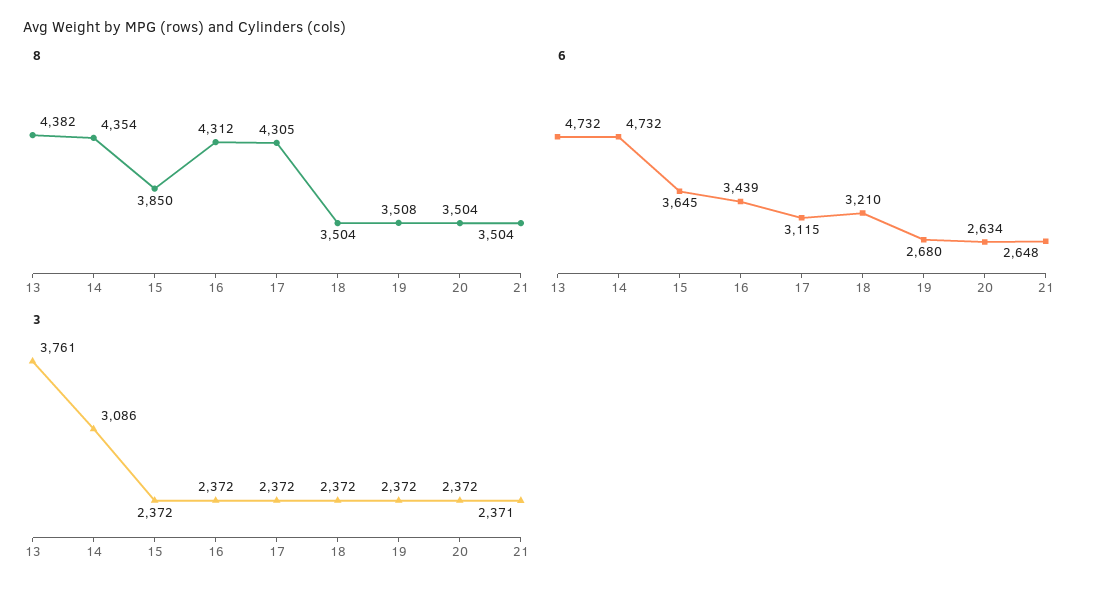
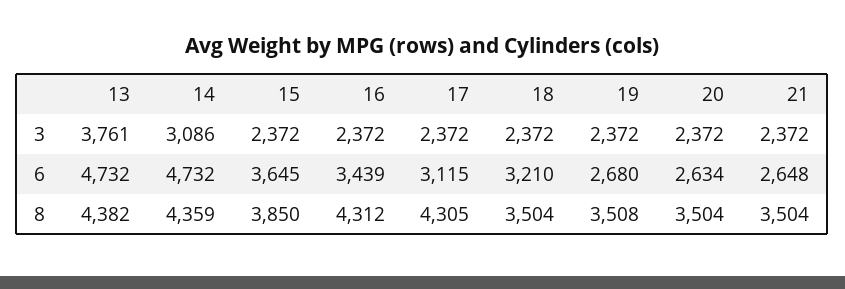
  {
    "8": {
      "13": 4382,
-     "14": 4354,
+     "14": 4359,
      "15": 3850,
      "16": 4312,
      "17": 4305,
      "18": 3504,
      "19": 3508,
      "20": 3504,
      "21": 3504
    },
    "6": {
      "13": 4732,
      "14": 4732,
      "15": 3645,
      "16": 3439,
      "17": 3115,
      "18": 3210,
      "19": 2680,
      "20": 2634,
      "21": 2648
    },
    "3": {
      "13": 3761,
      "14": 3086,
      "15": 2372,
      "16": 2372,
      "17": 2372,
      "18": 2372,
      "19": 2372,
      "20": 2372,
-     "21": 2371
+     "21": 2372
    }
  }

